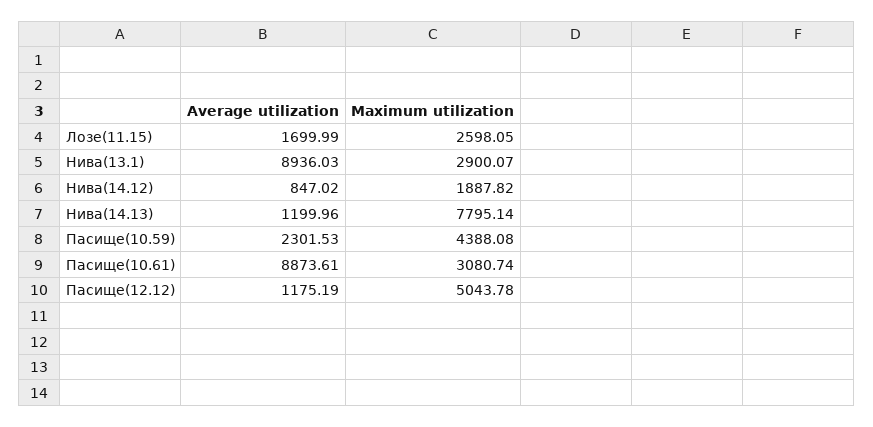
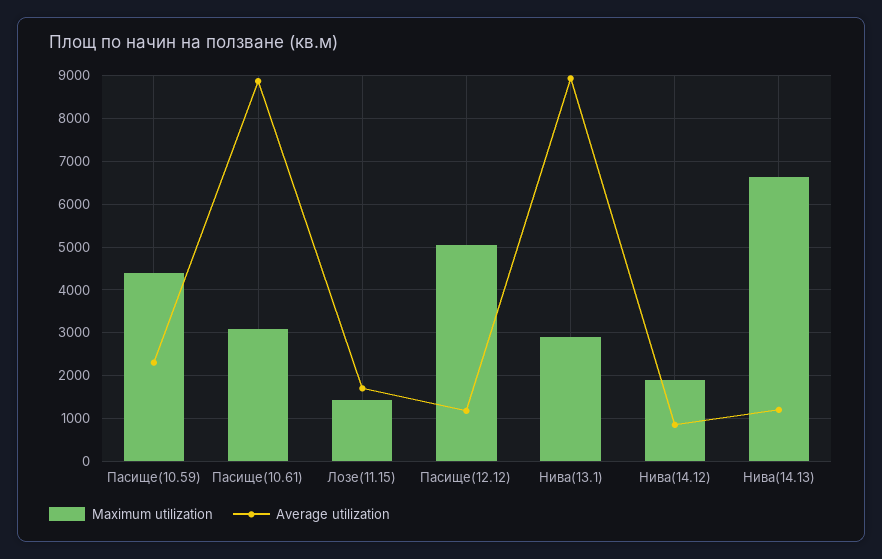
  {
    "Average utilization": {
      "Лозе(11.15)": 1699.99,
      "Нива(13.1)": 8936.03,
      "Нива(14.12)": 847.02,
      "Нива(14.13)": 1199.96,
      "Пасище(10.59)": 2301.53,
      "Пасище(10.61)": 8873.61,
      "Пасище(12.12)": 1175.19
    },
    "Maximum utilization": {
-     "Лозе(11.15)": 2598.05,
+     "Лозе(11.15)": 1400,
      "Нива(13.1)": 2900.07,
      "Нива(14.12)": 1887.82,
-     "Нива(14.13)": 7795.14,
+     "Нива(14.13)": 6600,
      "Пасище(10.59)": 4388.08,
      "Пасище(10.61)": 3080.74,
      "Пасище(12.12)": 5043.78
    }
  }

